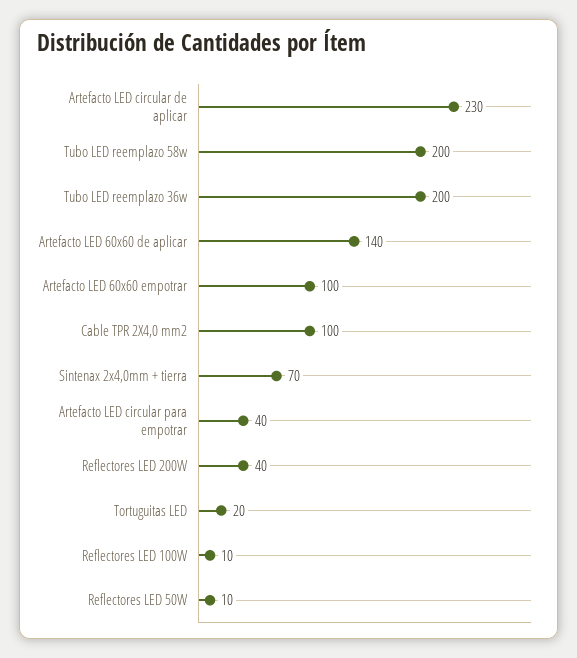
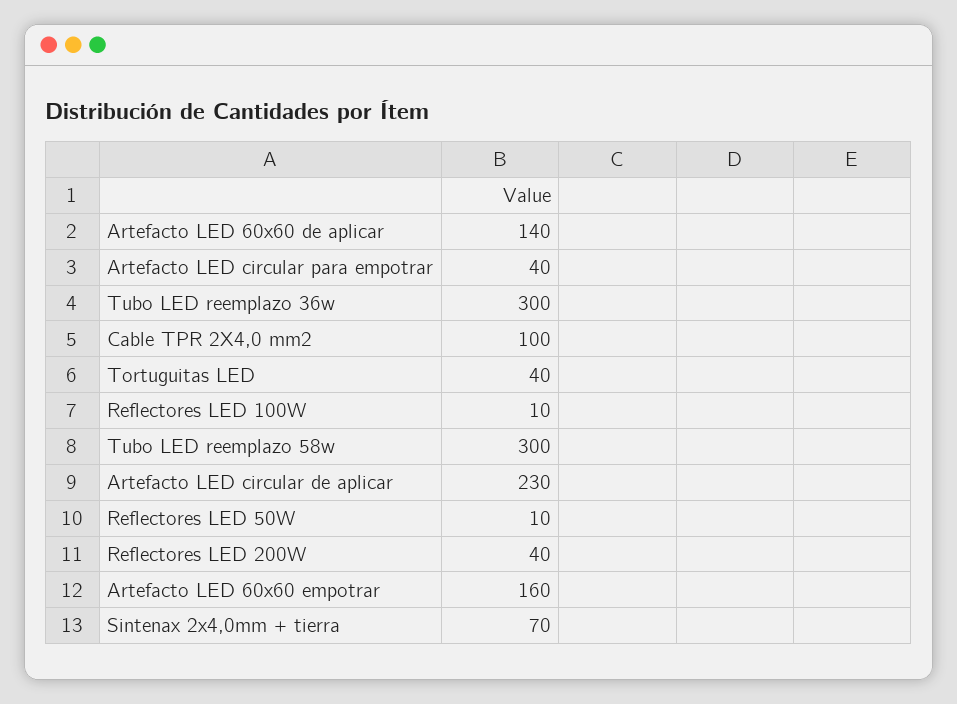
  {
    "Artefacto LED circular de aplicar": 230,
-   "Tubo LED reemplazo 58w": 200,
+   "Tubo LED reemplazo 58w": 300,
-   "Tubo LED reemplazo 36w": 200,
+   "Tubo LED reemplazo 36w": 300,
    "Artefacto LED 60x60 de aplicar": 140,
-   "Artefacto LED 60x60 empotrar": 100,
+   "Artefacto LED 60x60 empotrar": 160,
    "Cable TPR 2X4,0 mm2": 100,
    "Sintenax 2x4,0mm + tierra": 70,
    "Artefacto LED circular para empotrar": 40,
    "Reflectores LED 200W": 40,
-   "Tortuguitas LED": 20,
+   "Tortuguitas LED": 40,
    "Reflectores LED 100W": 10,
    "Reflectores LED 50W": 10
  }

